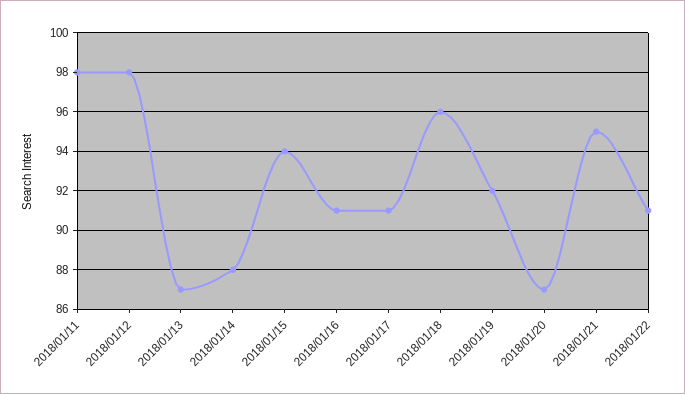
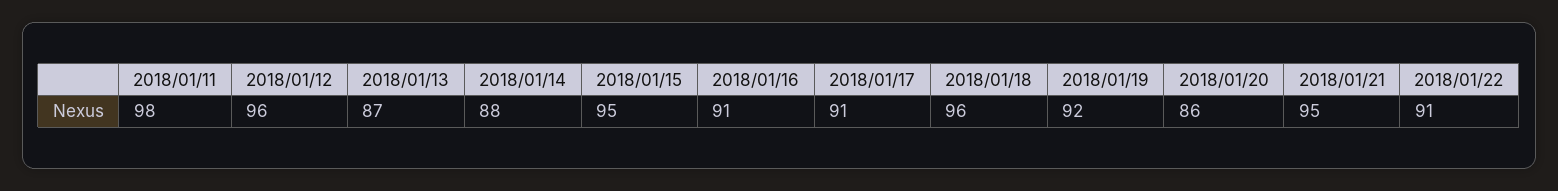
  {
    "2018/01/11": 98,
-   "2018/01/12": 98,
+   "2018/01/12": 96,
    "2018/01/13": 87,
    "2018/01/14": 88,
-   "2018/01/15": 94,
+   "2018/01/15": 95,
    "2018/01/16": 91,
    "2018/01/17": 91,
    "2018/01/18": 96,
    "2018/01/19": 92,
-   "2018/01/20": 87,
+   "2018/01/20": 86,
    "2018/01/21": 95,
    "2018/01/22": 91
  }

